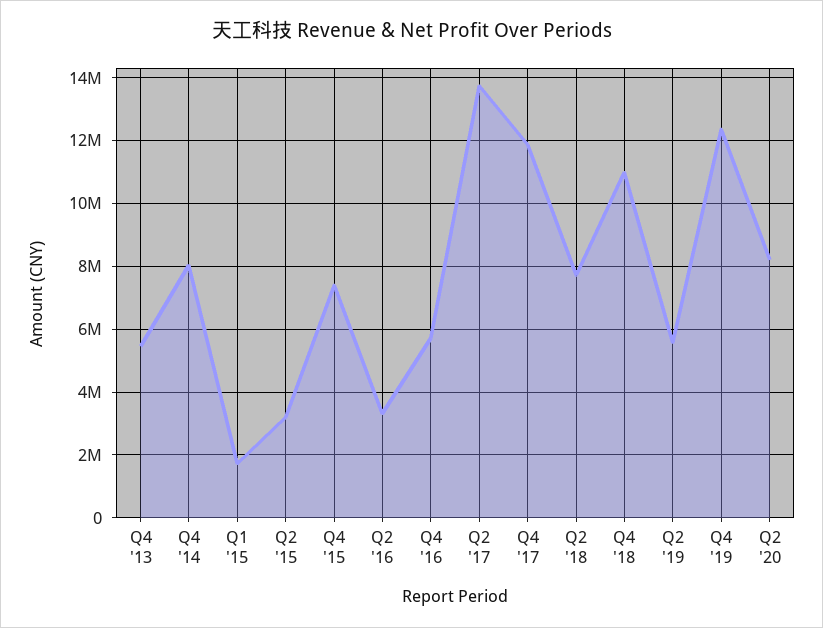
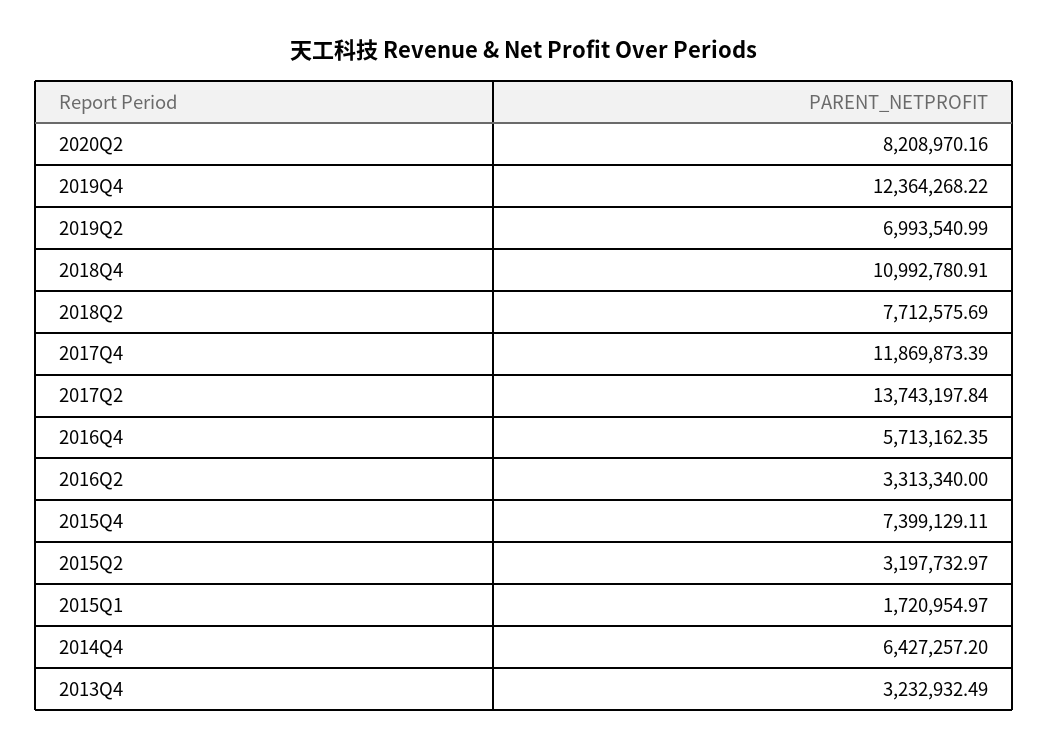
  {
-   "Q4 '13": 5400000,
+   "Q4 '13": 3232932.49,
-   "Q4 '14": 8000000,
+   "Q4 '14": 6427257.2,
    "Q1 '15": 1720954.97,
    "Q2 '15": 3197732.97,
    "Q4 '15": 7399129.11,
    "Q2 '16": 3313340,
    "Q4 '16": 5713162.35,
    "Q2 '17": 13743197.84,
    "Q4 '17": 11869873.39,
    "Q2 '18": 7712575.69,
    "Q4 '18": 10992780.91,
-   "Q2 '19": 5600000,
+   "Q2 '19": 6993540.99,
    "Q4 '19": 12364268.22,
    "Q2 '20": 8208970.16
  }

